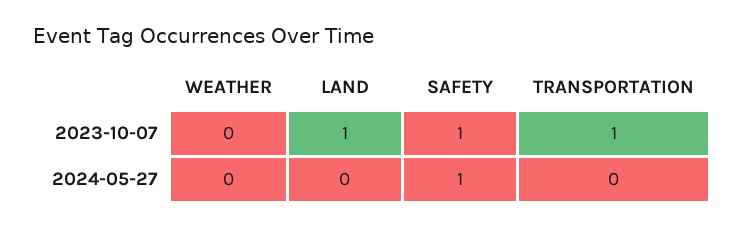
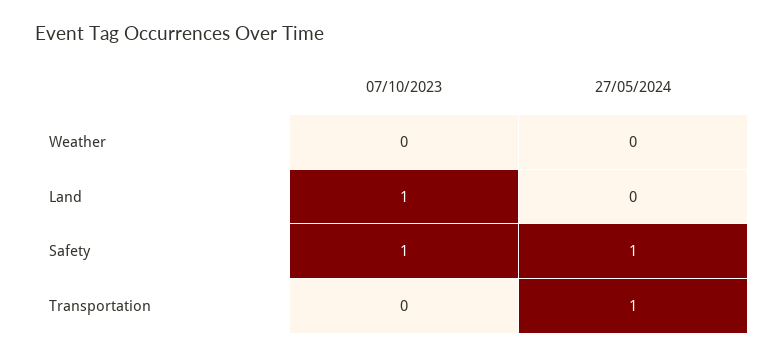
  {
    "WEATHER": {
      "2023-10-07": 0,
      "2024-05-27": 0
    },
    "LAND": {
      "2023-10-07": 1,
      "2024-05-27": 0
    },
    "SAFETY": {
      "2023-10-07": 1,
      "2024-05-27": 1
    },
    "TRANSPORTATION": {
-     "2023-10-07": 1,
+     "2023-10-07": 0,
-     "2024-05-27": 0
+     "2024-05-27": 1
    }
  }

